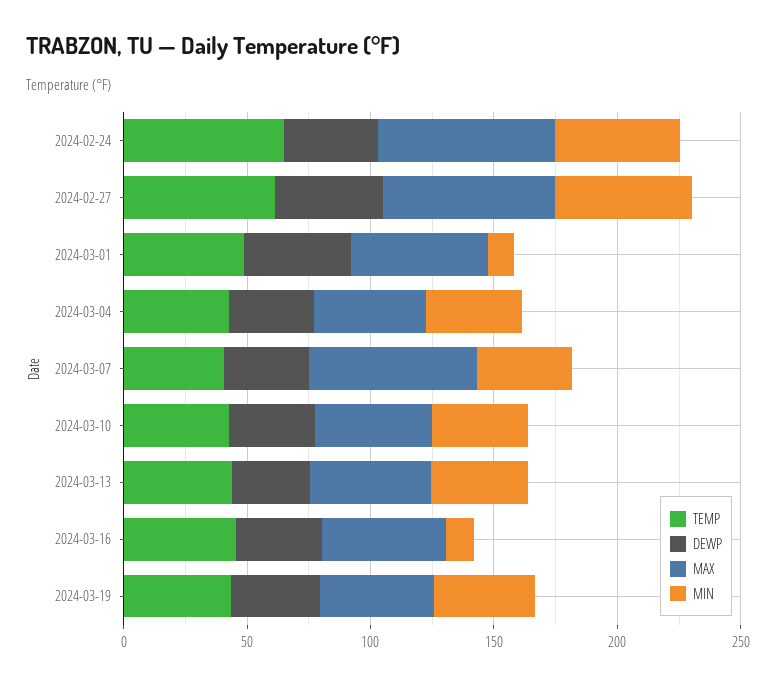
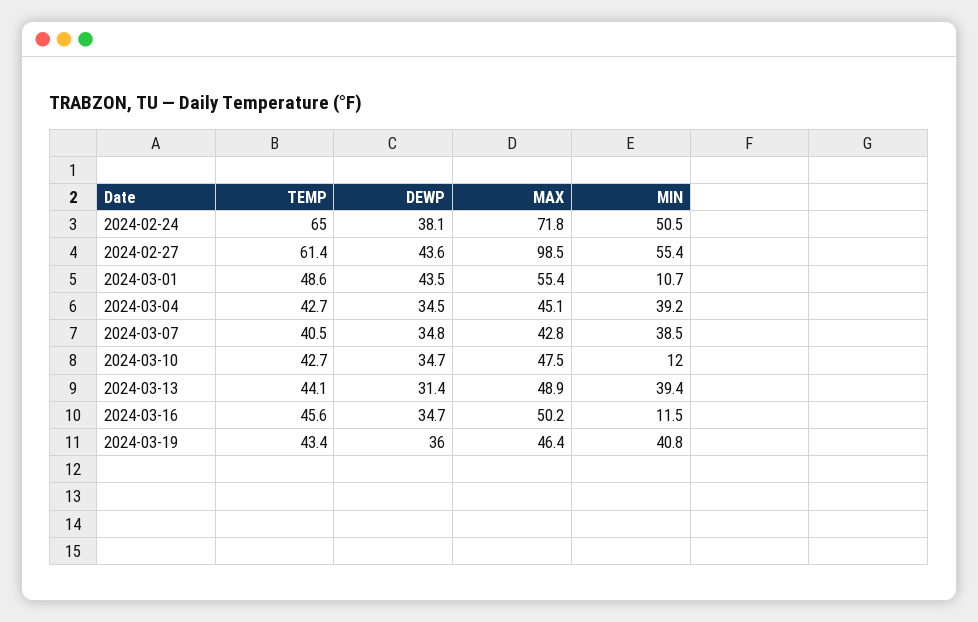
  {
    "TEMP": {
      "2024-02-24": 65,
      "2024-02-27": 61.4,
      "2024-03-01": 48.6,
      "2024-03-04": 42.7,
      "2024-03-07": 40.5,
      "2024-03-10": 42.7,
      "2024-03-13": 44.1,
      "2024-03-16": 45.6,
      "2024-03-19": 43.4
    },
    "DEWP": {
      "2024-02-24": 38.1,
      "2024-02-27": 43.6,
      "2024-03-01": 43.5,
      "2024-03-04": 34.5,
      "2024-03-07": 34.8,
      "2024-03-10": 34.7,
      "2024-03-13": 31.4,
      "2024-03-16": 34.7,
      "2024-03-19": 36
    },
    "MAX": {
      "2024-02-24": 71.8,
-     "2024-02-27": 70,
+     "2024-02-27": 98.5,
      "2024-03-01": 55.4,
      "2024-03-04": 45.1,
-     "2024-03-07": 70,
+     "2024-03-07": 42.8,
      "2024-03-10": 47.5,
      "2024-03-13": 48.9,
      "2024-03-16": 50.2,
      "2024-03-19": 46.4
    },
    "MIN": {
      "2024-02-24": 50.5,
      "2024-02-27": 55.4,
      "2024-03-01": 10.7,
      "2024-03-04": 39.2,
      "2024-03-07": 38.5,
-     "2024-03-10": 40,
+     "2024-03-10": 12,
      "2024-03-13": 39.4,
      "2024-03-16": 11.5,
      "2024-03-19": 40.8
    }
  }

